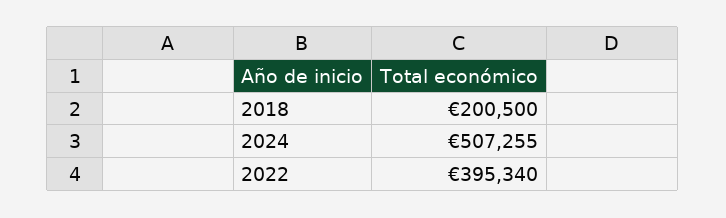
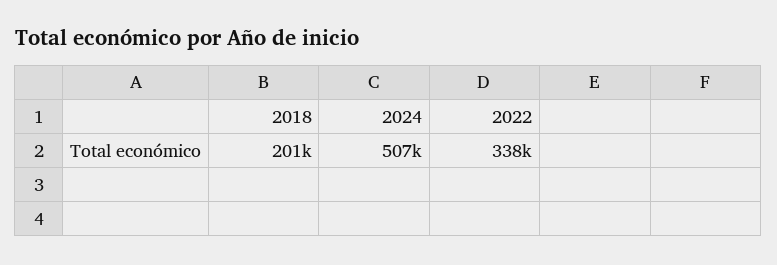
  {
    "2018": 200500,
    "2024": 507255,
-   "2022": 395340
+   "2022": 338000
  }

